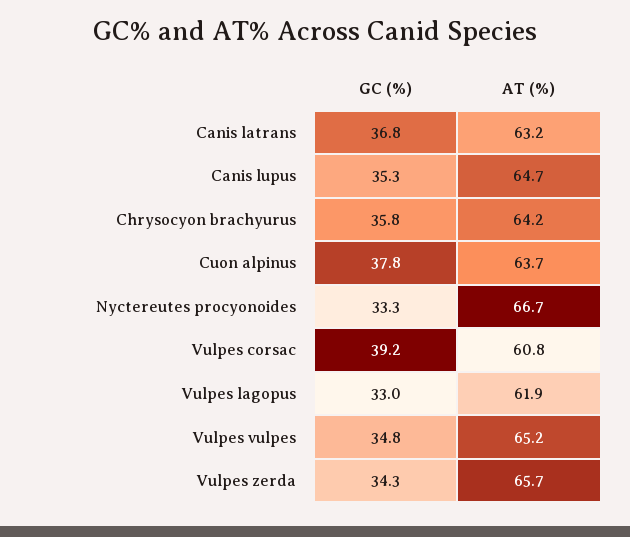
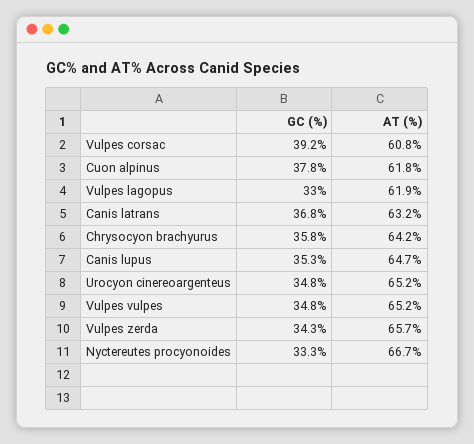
  {
    "GC (%)": {
      "Canis latrans": 36.8,
      "Canis lupus": 35.3,
      "Chrysocyon brachyurus": 35.8,
      "Cuon alpinus": 37.8,
      "Nyctereutes procyonoides": 33.3,
      "Vulpes corsac": 39.2,
      "Vulpes lagopus": 33,
      "Vulpes vulpes": 34.8,
-     "Vulpes zerda": 34.3
+     "Vulpes zerda": 34.3,
+     "Urocyon cinereoargenteus": 34.8
    },
    "AT (%)": {
      "Canis latrans": 63.2,
      "Canis lupus": 64.7,
      "Chrysocyon brachyurus": 64.2,
-     "Cuon alpinus": 63.7,
+     "Cuon alpinus": 61.8,
      "Nyctereutes procyonoides": 66.7,
      "Vulpes corsac": 60.8,
      "Vulpes lagopus": 61.9,
      "Vulpes vulpes": 65.2,
-     "Vulpes zerda": 65.7
+     "Vulpes zerda": 65.7,
+     "Urocyon cinereoargenteus": 65.2
    }
  }

